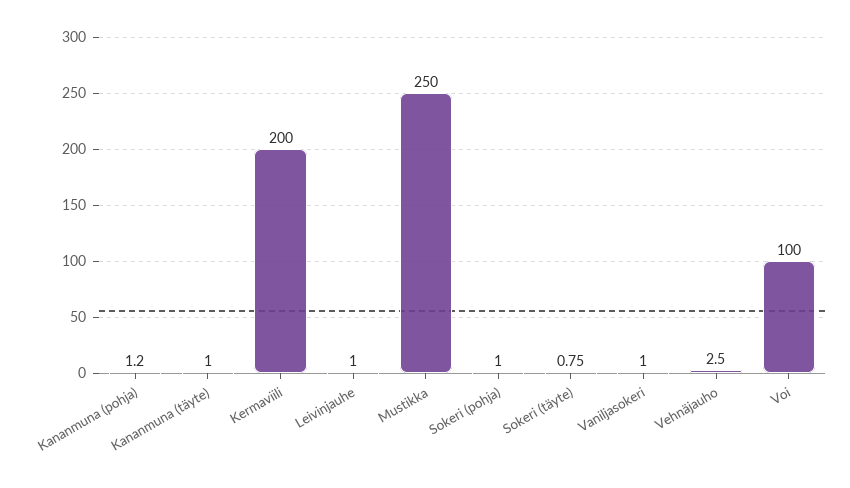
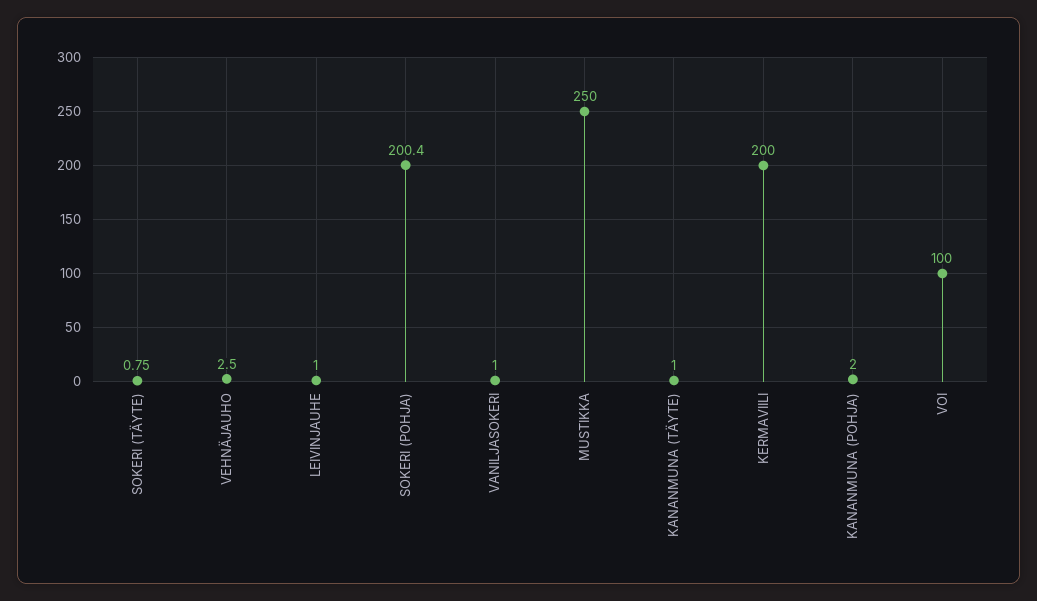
  {
-   "Kananmuna (pohja)": 1.2,
+   "Kananmuna (pohja)": 2,
    "Kananmuna (täyte)": 1,
    "Kermaviili": 200,
    "Leivinjauhe": 1,
    "Mustikka": 250,
-   "Sokeri (pohja)": 1,
+   "Sokeri (pohja)": 200.4,
    "Sokeri (täyte)": 0.75,
    "Vaniljasokeri": 1,
    "Vehnäjauho": 2.5,
    "Voi": 100
  }

